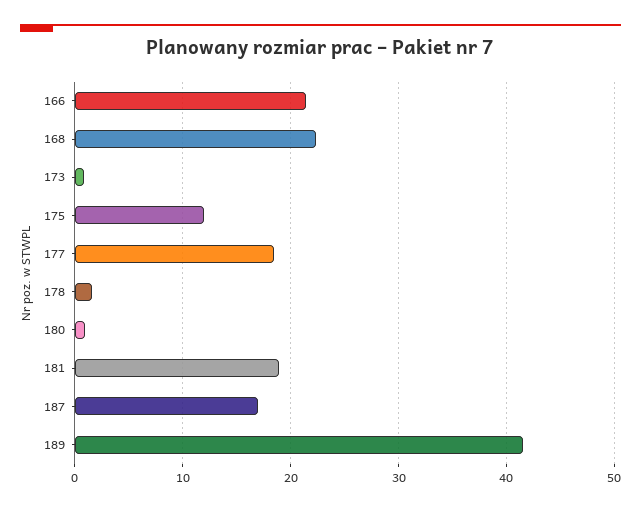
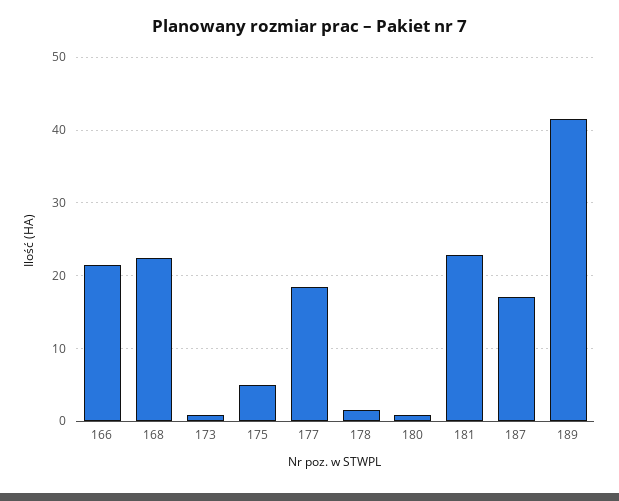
  {
    "166": 21,
    "168": 22,
    "173": 1,
-   "175": 12,
+   "175": 5,
    "177": 18,
    "178": 2,
    "180": 1,
-   "181": 19,
+   "181": 23,
    "187": 17,
    "189": 42
  }

